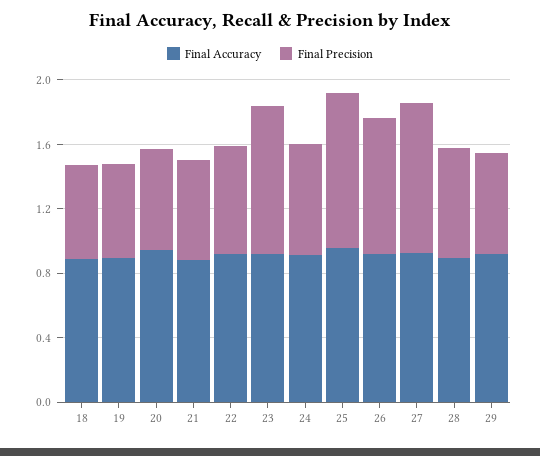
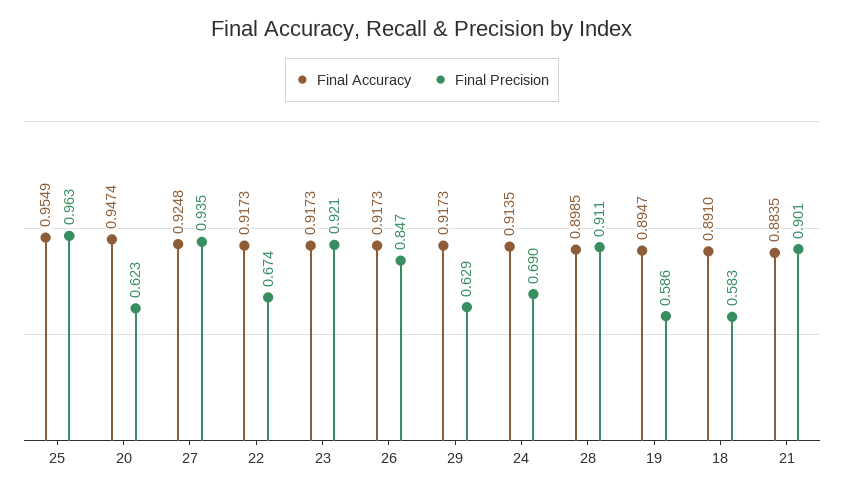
  {
    "Final Accuracy": {
      "18": 0.891,
      "19": 0.8947,
      "20": 0.9474,
      "21": 0.8835,
      "22": 0.9173,
      "23": 0.9173,
      "24": 0.9135,
      "25": 0.9549,
      "26": 0.9173,
      "27": 0.9248,
      "28": 0.8985,
      "29": 0.9173
    },
    "Final Precision": {
      "18": 0.583,
      "19": 0.586,
      "20": 0.623,
-     "21": 0.6,
+     "21": 0.901,
      "22": 0.674,
      "23": 0.921,
      "24": 0.69,
      "25": 0.963,
      "26": 0.847,
      "27": 0.935,
-     "28": 0.7,
+     "28": 0.911,
      "29": 0.629
    }
  }

